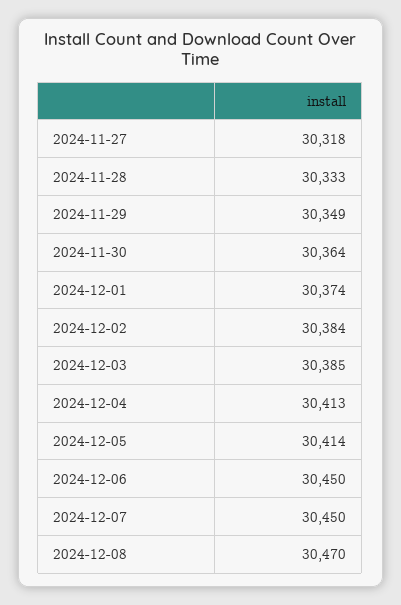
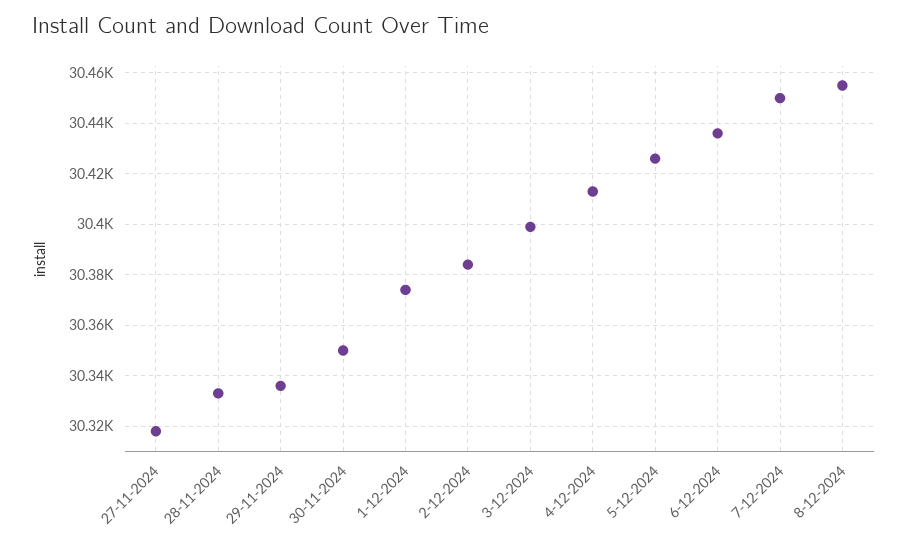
  {
    "2024-11-27": 30318,
    "2024-11-28": 30333,
-   "2024-11-29": 30349,
+   "2024-11-29": 30335,
-   "2024-11-30": 30364,
+   "2024-11-30": 30350,
    "2024-12-01": 30374,
    "2024-12-02": 30384,
-   "2024-12-03": 30385,
+   "2024-12-03": 30400,
    "2024-12-04": 30413,
-   "2024-12-05": 30414,
+   "2024-12-05": 30425,
-   "2024-12-06": 30450,
+   "2024-12-06": 30435,
    "2024-12-07": 30450,
-   "2024-12-08": 30470
+   "2024-12-08": 30455
  }

